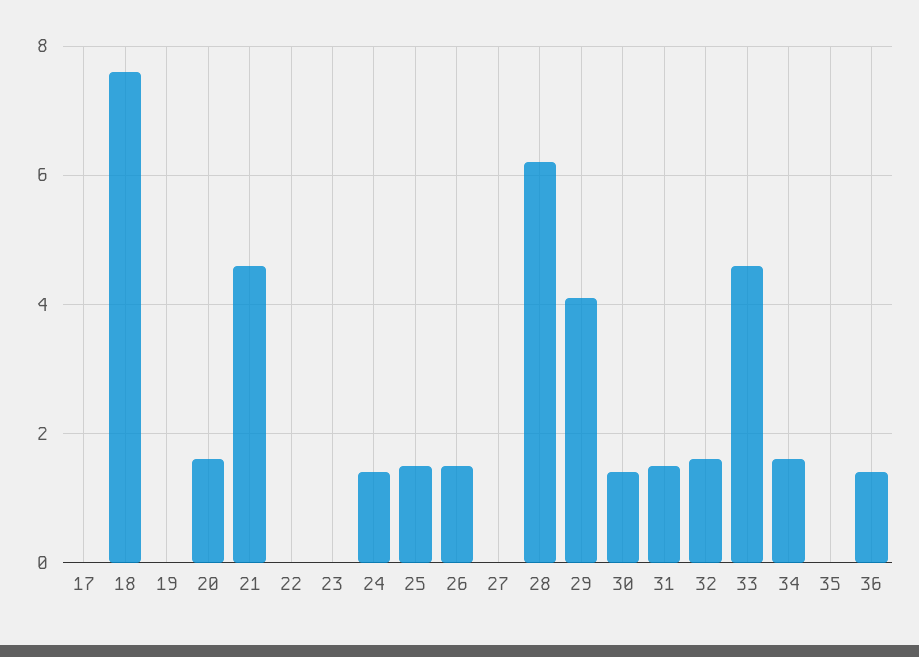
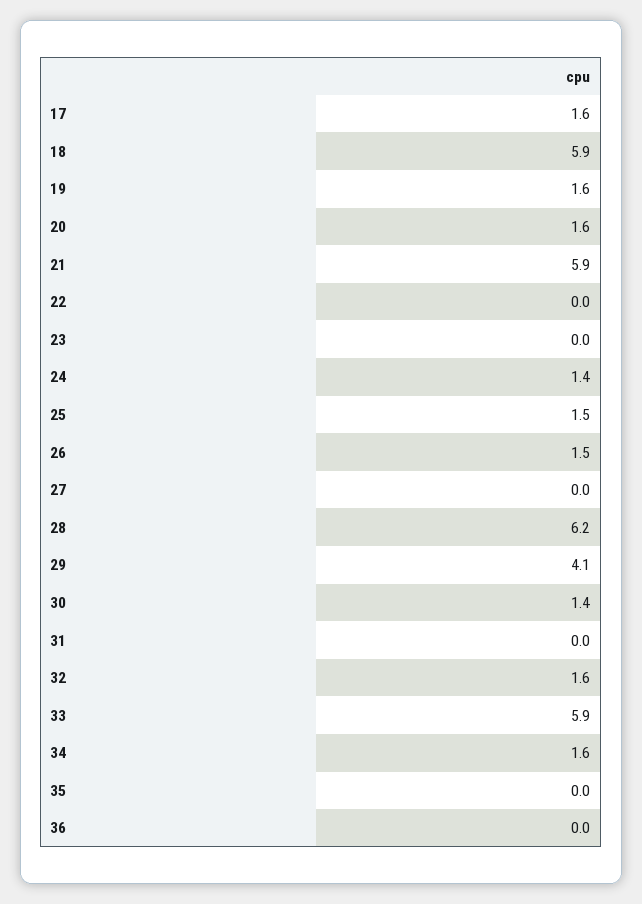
  {
-   "17": 0,
+   "17": 1.6,
-   "18": 7.5,
+   "18": 5.9,
-   "19": 0,
+   "19": 1.6,
    "20": 1.6,
-   "21": 4.5,
+   "21": 5.9,
    "22": 0,
    "23": 0,
    "24": 1.4,
    "25": 1.5,
    "26": 1.5,
    "27": 0,
    "28": 6.2,
    "29": 4.1,
    "30": 1.4,
-   "31": 1.5,
+   "31": 0,
    "32": 1.6,
-   "33": 4.5,
+   "33": 5.9,
    "34": 1.6,
    "35": 0,
-   "36": 1.5
+   "36": 0
  }

